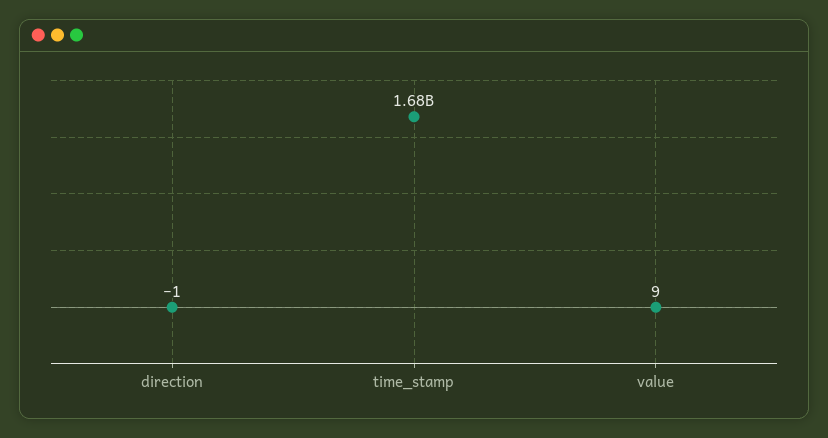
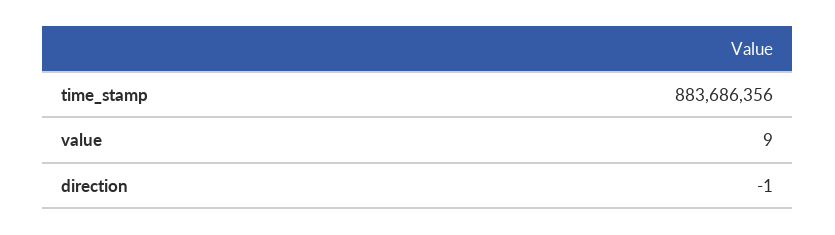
  {
    "direction": -1,
-   "time_stamp": 1680000000,
+   "time_stamp": 883686356,
    "value": 9
  }

